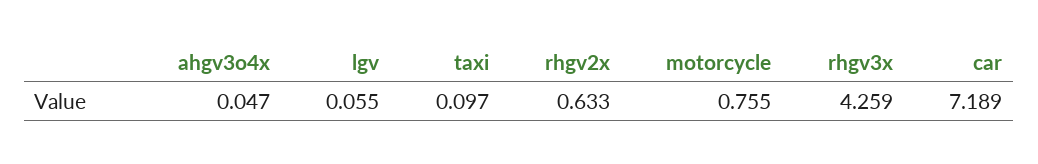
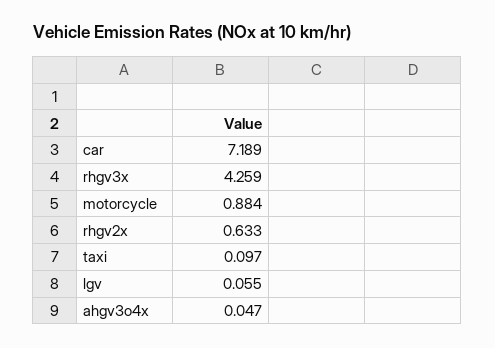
  {
    "ahgv3o4x": 0.047,
    "lgv": 0.055,
    "taxi": 0.097,
    "rhgv2x": 0.633,
-   "motorcycle": 0.755,
+   "motorcycle": 0.884,
    "rhgv3x": 4.259,
    "car": 7.189
  }

